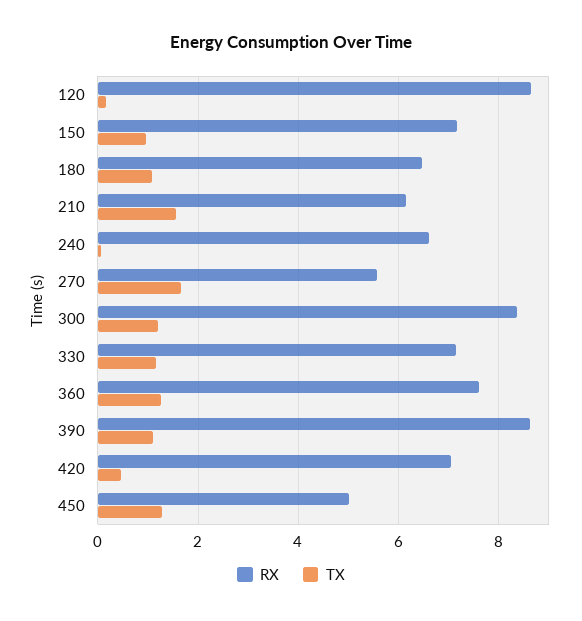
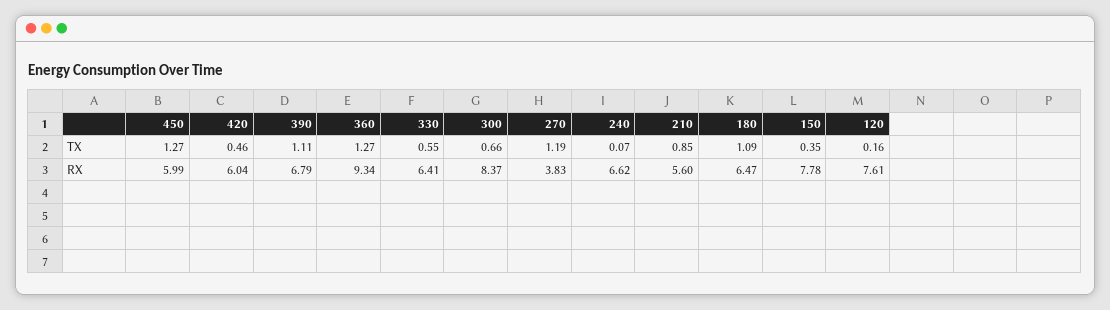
  {
    "RX": {
-     "120": 8.6,
+     "120": 7.61,
-     "150": 7.2,
+     "150": 7.78,
      "180": 6.47,
-     "210": 6.2,
+     "210": 5.6,
      "240": 6.62,
-     "270": 5.6,
+     "270": 3.83,
      "300": 8.37,
-     "330": 7.2,
+     "330": 6.41,
-     "360": 7.6,
+     "360": 9.34,
-     "390": 8.6,
+     "390": 6.79,
-     "420": 7,
+     "420": 6.04,
-     "450": 5
+     "450": 5.99
    },
    "TX": {
      "120": 0.16,
-     "150": 1,
+     "150": 0.35,
      "180": 1.09,
-     "210": 1.6,
+     "210": 0.85,
      "240": 0.07,
-     "270": 1.6,
+     "270": 1.19,
-     "300": 1.2,
+     "300": 0.66,
-     "330": 1.2,
+     "330": 0.55,
      "360": 1.27,
      "390": 1.11,
      "420": 0.46,
      "450": 1.27
    }
  }

